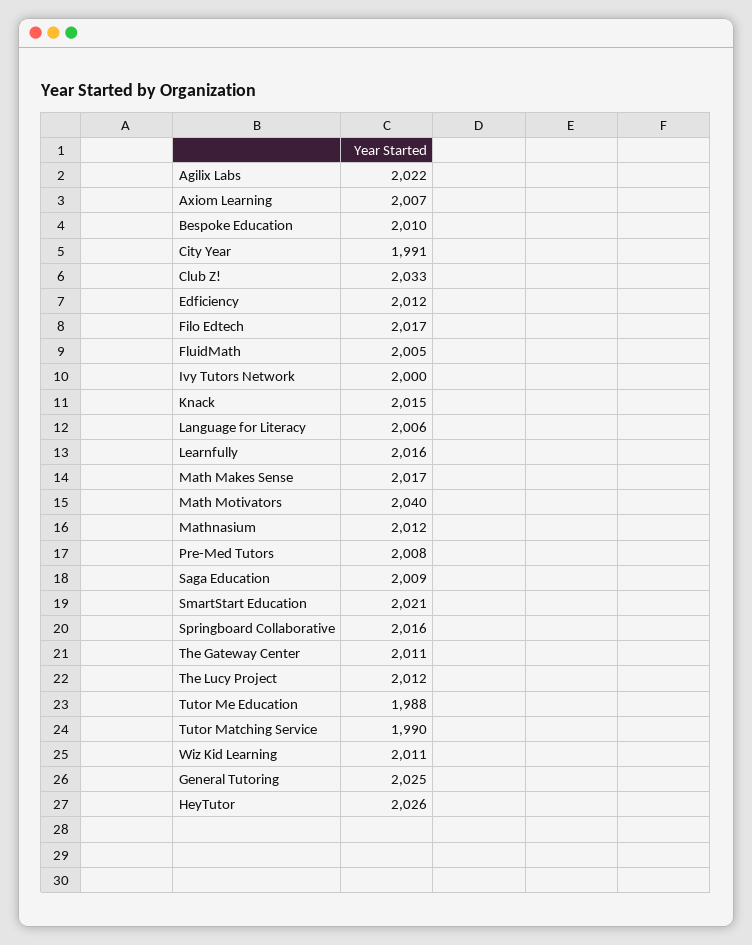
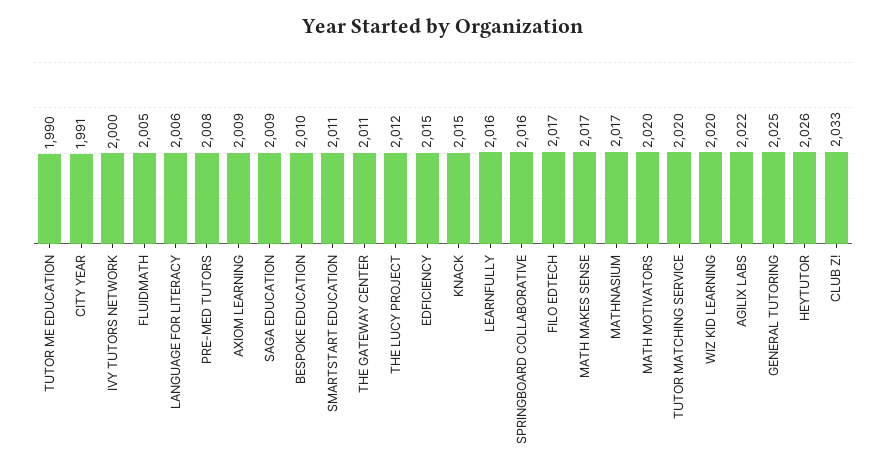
  {
    "Agilix Labs": 2022,
-   "Axiom Learning": 2007,
+   "Axiom Learning": 2009,
    "Bespoke Education": 2010,
    "City Year": 1991,
    "Club Z!": 2033,
-   "Edficiency": 2012,
+   "Edficiency": 2015,
    "Filo Edtech": 2017,
    "FluidMath": 2005,
    "Ivy Tutors Network": 2000,
    "Knack": 2015,
    "Language for Literacy": 2006,
    "Learnfully": 2016,
    "Math Makes Sense": 2017,
-   "Math Motivators": 2040,
+   "Math Motivators": 2020,
-   "Mathnasium": 2012,
+   "Mathnasium": 2017,
    "Pre-Med Tutors": 2008,
    "Saga Education": 2009,
-   "SmartStart Education": 2021,
+   "SmartStart Education": 2011,
    "Springboard Collaborative": 2016,
    "The Gateway Center": 2011,
    "The Lucy Project": 2012,
-   "Tutor Me Education": 1988,
+   "Tutor Me Education": 1990,
-   "Tutor Matching Service": 1990,
+   "Tutor Matching Service": 2020,
-   "Wiz Kid Learning": 2011,
+   "Wiz Kid Learning": 2020,
    "General Tutoring": 2025,
    "HeyTutor": 2026
  }

